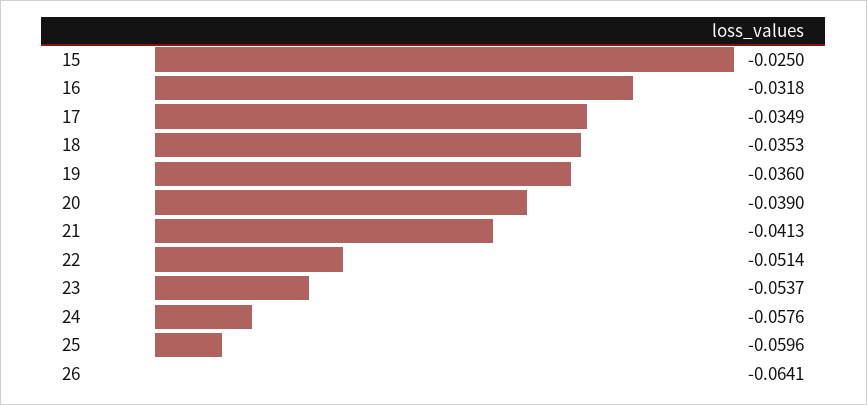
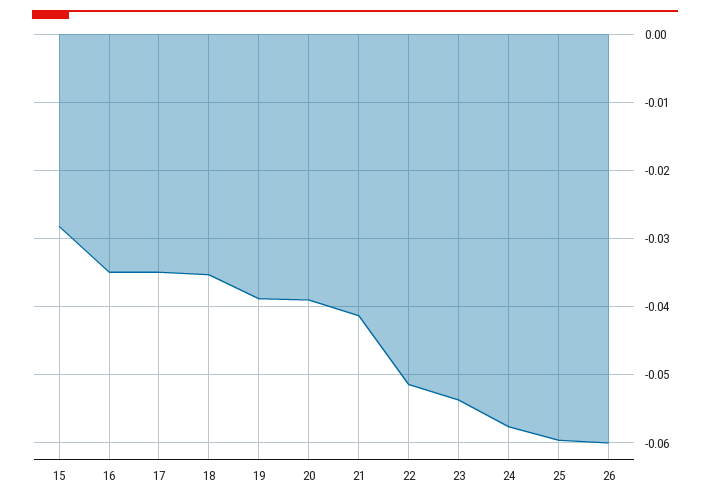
  {
-   "15": -0.025,
+   "15": -0.028,
-   "16": -0.0318,
+   "16": -0.035,
    "17": -0.0349,
    "18": -0.0353,
-   "19": -0.036,
+   "19": -0.039,
    "20": -0.039,
    "21": -0.0413,
    "22": -0.0514,
    "23": -0.0537,
    "24": -0.0576,
    "25": -0.0596,
-   "26": -0.0641
+   "26": -0.06
  }

